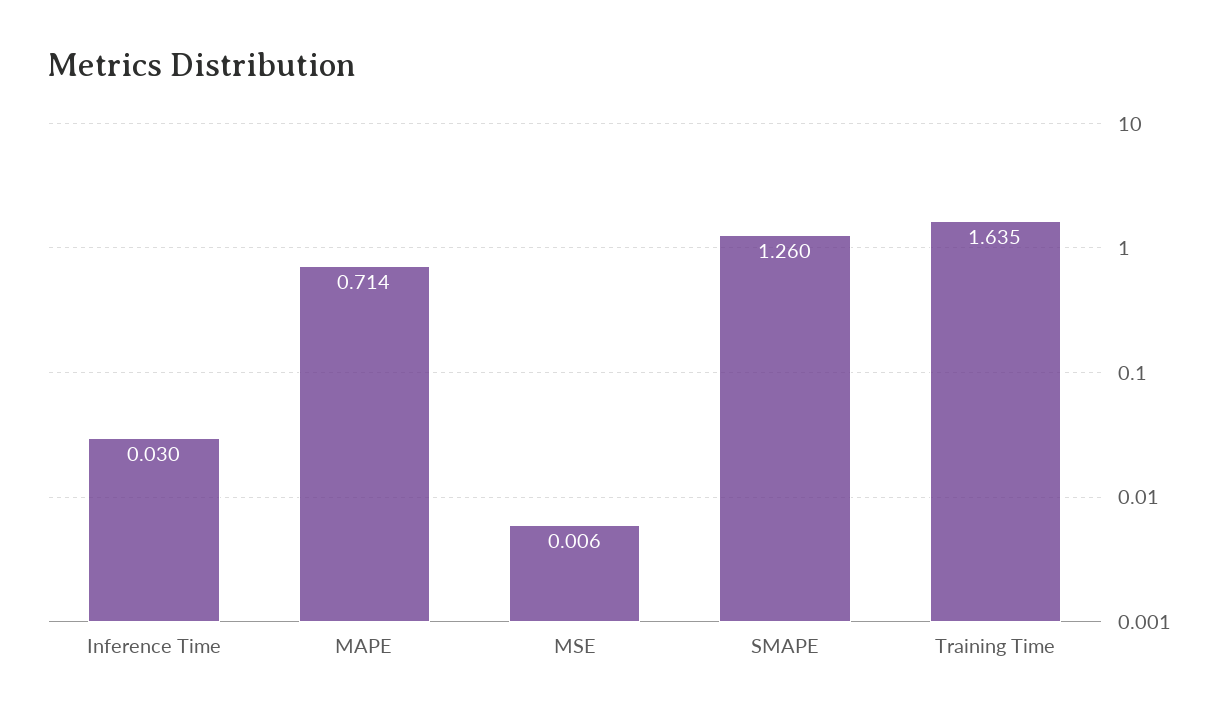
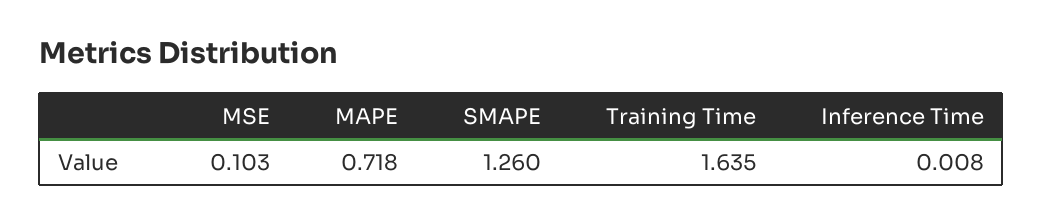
  {
-   "Inference Time": 0.03,
+   "Inference Time": 0.008,
-   "MAPE": 0.714,
+   "MAPE": 0.718,
-   "MSE": 0.006,
+   "MSE": 0.103,
    "SMAPE": 1.26,
    "Training Time": 1.635
  }

